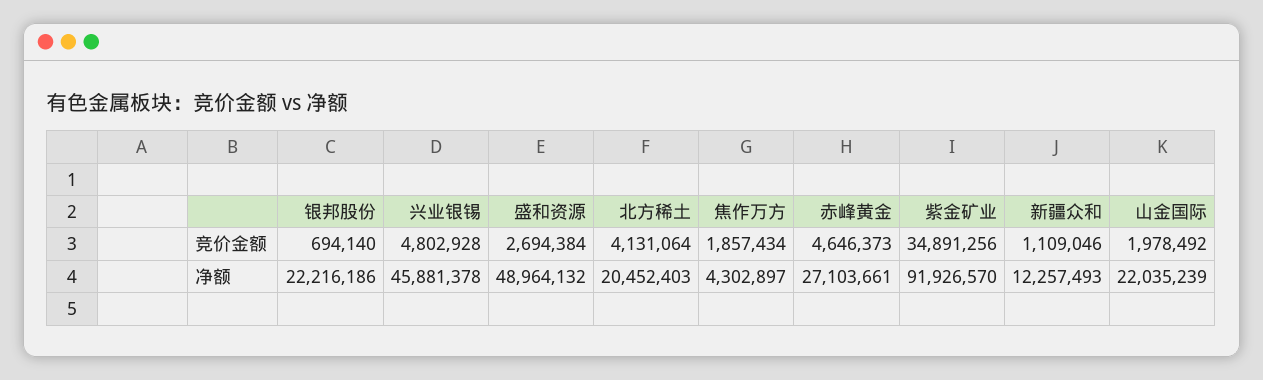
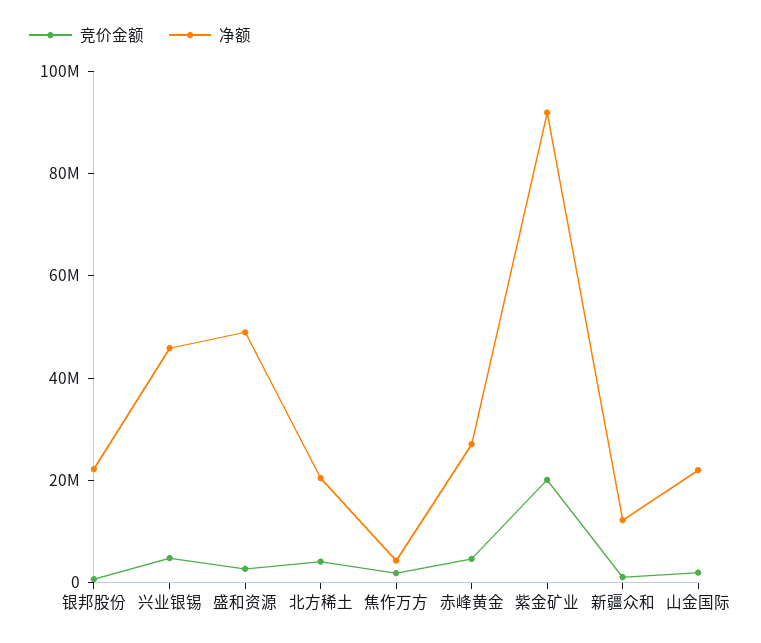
  {
    "竞价金额": {
      "银邦股份": 694140,
      "兴业银锡": 4802928,
      "盛和资源": 2694384,
      "北方稀土": 4131064,
      "焦作万方": 1857434,
      "赤峰黄金": 4646373,
-     "紫金矿业": 34891256,
+     "紫金矿业": 20000000,
      "新疆众和": 1109046,
      "山金国际": 1978492
    },
    "净额": {
      "银邦股份": 22216186,
      "兴业银锡": 45881378,
      "盛和资源": 48964132,
      "北方稀土": 20452403,
      "焦作万方": 4302897,
      "赤峰黄金": 27103661,
      "紫金矿业": 91926570,
      "新疆众和": 12257493,
      "山金国际": 22035239
    }
  }

